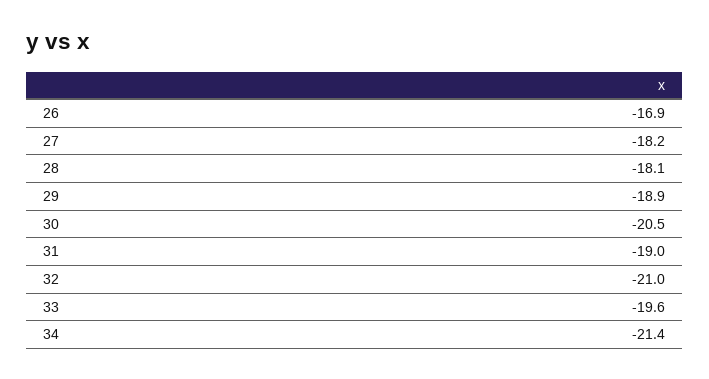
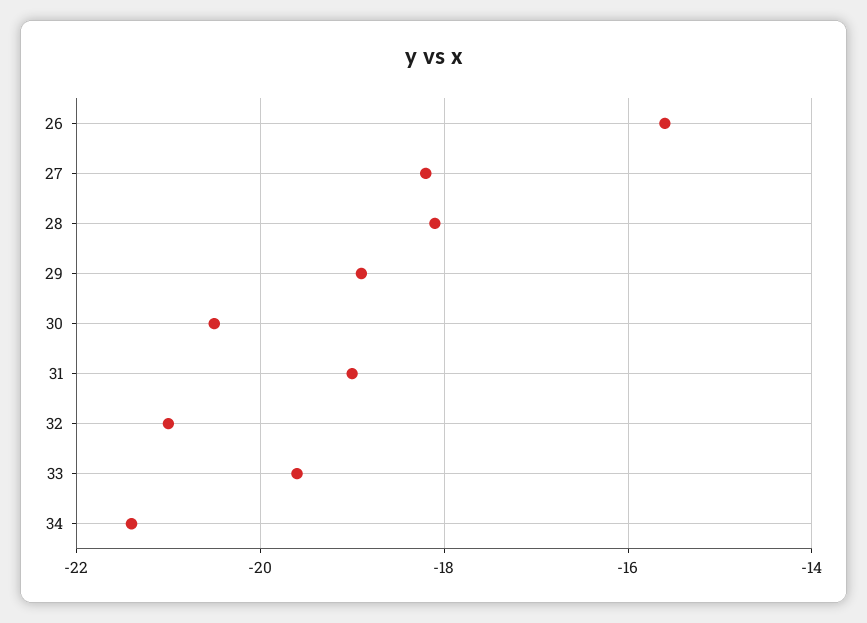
  {
-   "26": -16.9,
+   "26": -15.5,
    "27": -18.2,
    "28": -18.1,
    "29": -18.9,
    "30": -20.5,
    "31": -19,
    "32": -21,
    "33": -19.6,
    "34": -21.4
  }

